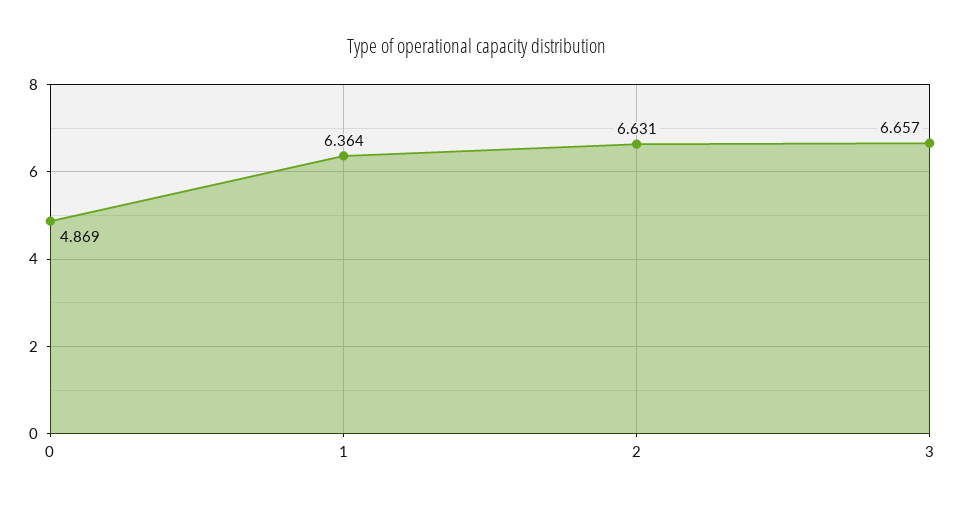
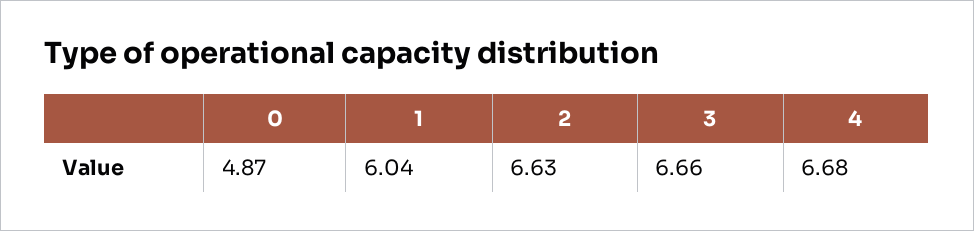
  {
    "0": 4.869,
-   "1": 6.364,
+   "1": 6.04,
    "2": 6.631,
-   "3": 6.657
+   "3": 6.657,
+   "4": 6.68
  }

